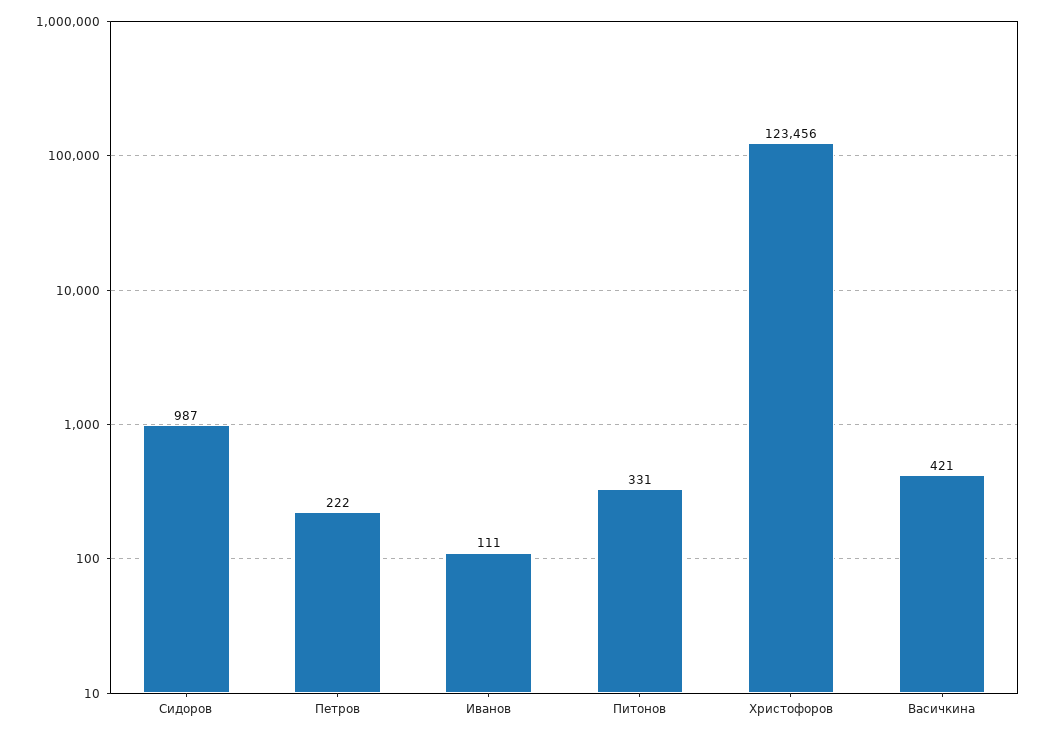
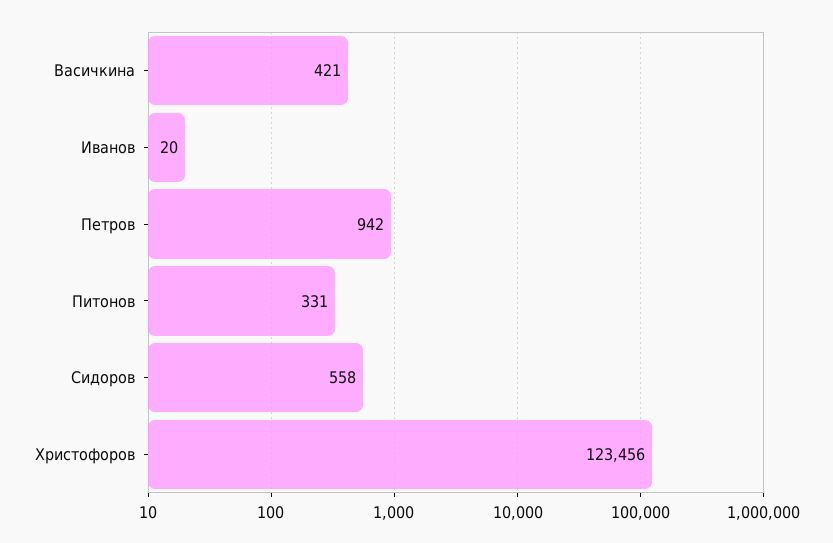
  {
-   "Сидоров": 987,
+   "Сидоров": 558,
-   "Петров": 222,
+   "Петров": 942,
-   "Иванов": 111,
+   "Иванов": 20,
    "Питонов": 331,
    "Христофоров": 123456,
    "Васичкина": 421
  }

